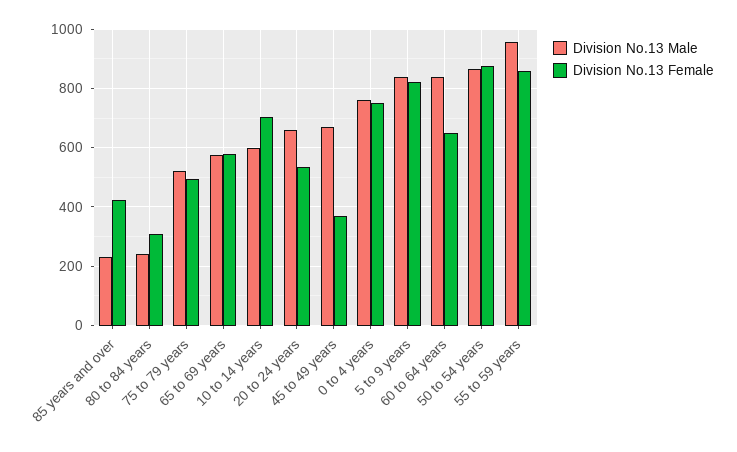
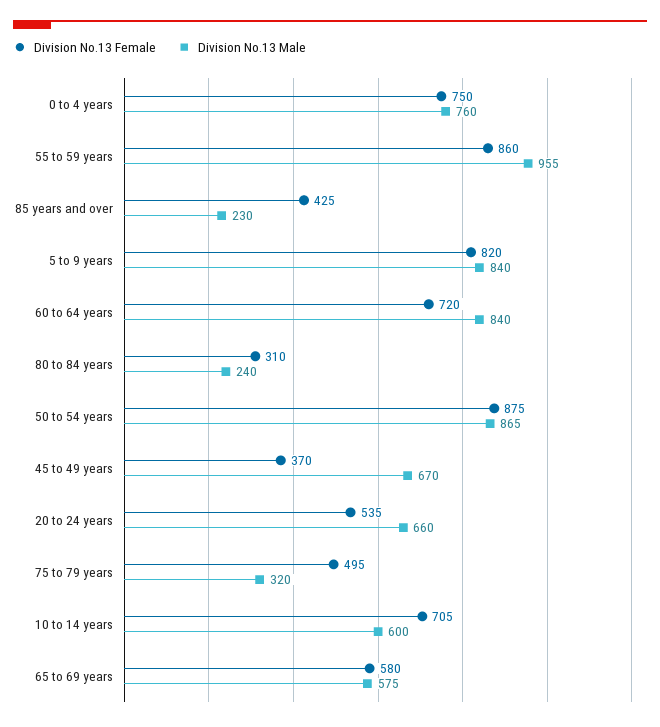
  {
    "Division No.13 Male": {
      "85 years and over": 230,
      "80 to 84 years": 240,
-     "75 to 79 years": 525,
+     "75 to 79 years": 320,
      "65 to 69 years": 575,
      "10 to 14 years": 600,
      "20 to 24 years": 660,
      "45 to 49 years": 670,
      "0 to 4 years": 760,
      "5 to 9 years": 840,
      "60 to 64 years": 840,
      "50 to 54 years": 865,
      "55 to 59 years": 955
    },
    "Division No.13 Female": {
      "85 years and over": 425,
      "80 to 84 years": 310,
      "75 to 79 years": 495,
      "65 to 69 years": 580,
      "10 to 14 years": 705,
      "20 to 24 years": 535,
      "45 to 49 years": 370,
      "0 to 4 years": 750,
      "5 to 9 years": 820,
-     "60 to 64 years": 650,
+     "60 to 64 years": 720,
      "50 to 54 years": 875,
      "55 to 59 years": 860
    }
  }

